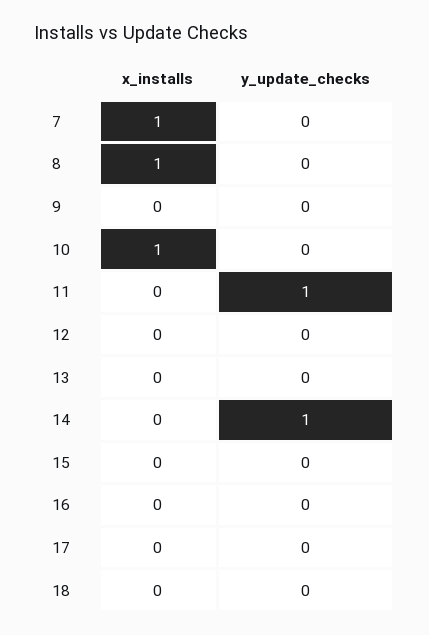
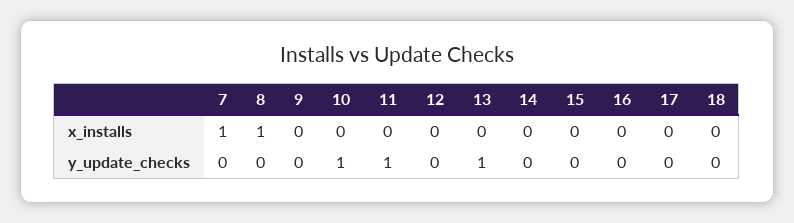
  {
    "x_installs": {
      "7": 1,
      "8": 1,
      "9": 0,
-     "10": 1,
+     "10": 0,
      "11": 0,
      "12": 0,
      "13": 0,
      "14": 0,
      "15": 0,
      "16": 0,
      "17": 0,
      "18": 0
    },
    "y_update_checks": {
      "7": 0,
      "8": 0,
      "9": 0,
-     "10": 0,
+     "10": 1,
      "11": 1,
      "12": 0,
-     "13": 0,
+     "13": 1,
-     "14": 1,
+     "14": 0,
      "15": 0,
      "16": 0,
      "17": 0,
      "18": 0
    }
  }

